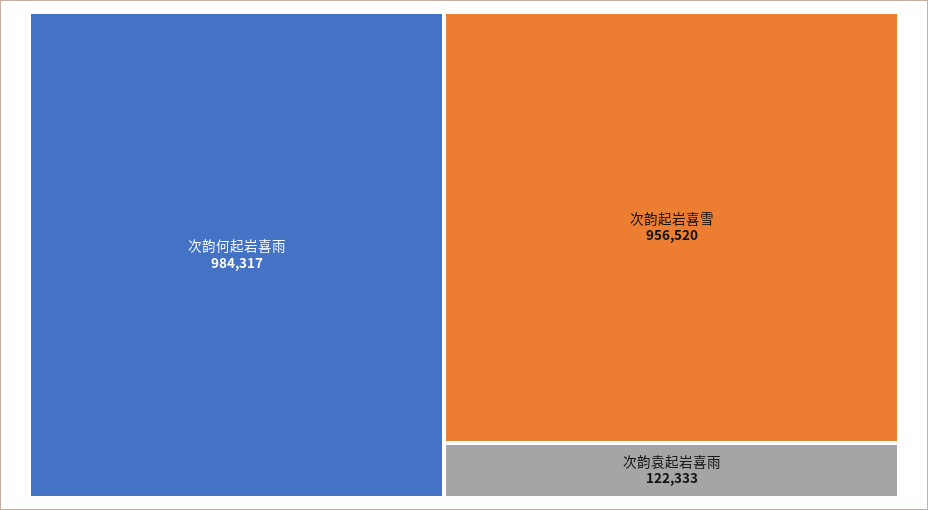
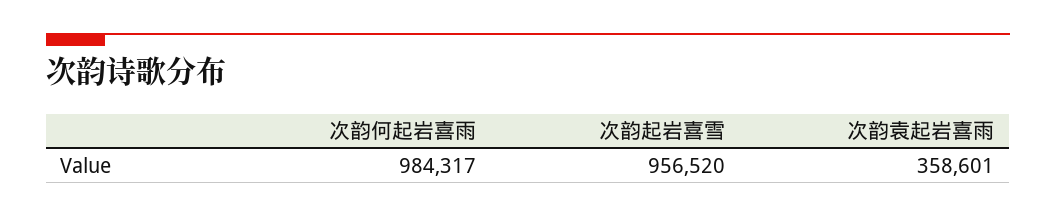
  {
    "次韵何起岩喜雨": 984317,
    "次韵起岩喜雪": 956520,
-   "次韵袁起岩喜雨": 122333
+   "次韵袁起岩喜雨": 358601
  }

